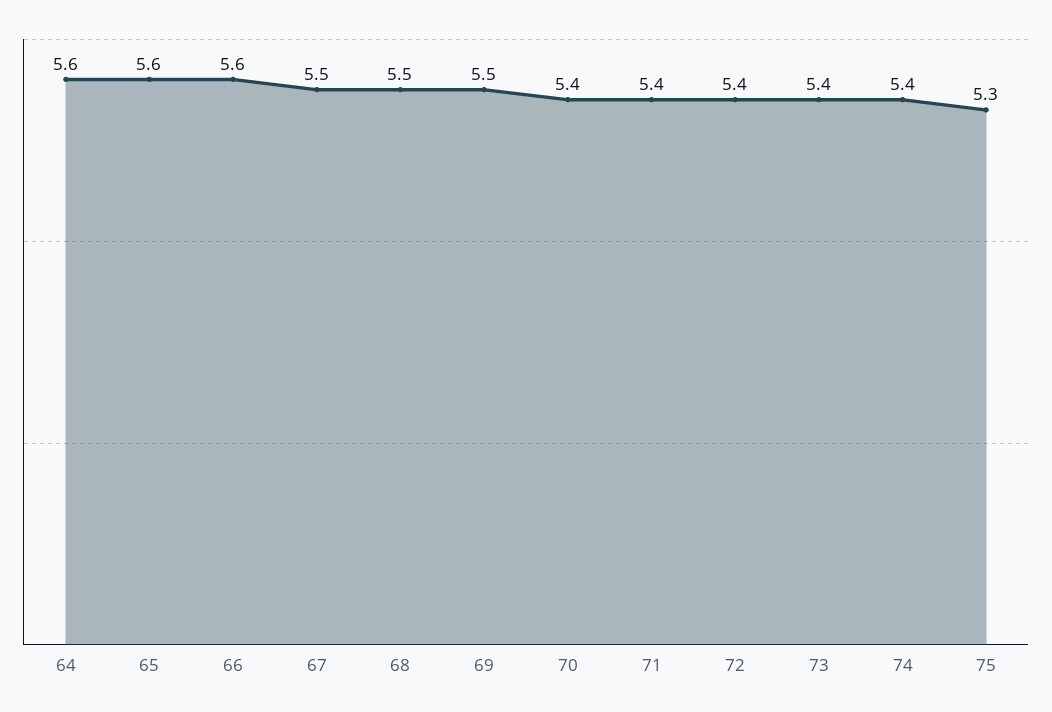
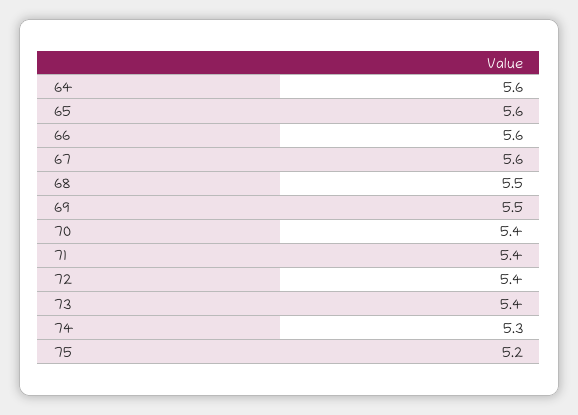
  {
    "64": 5.6,
    "65": 5.6,
    "66": 5.6,
-   "67": 5.5,
+   "67": 5.6,
    "68": 5.5,
    "69": 5.5,
    "70": 5.4,
    "71": 5.4,
    "72": 5.4,
    "73": 5.4,
-   "74": 5.4,
+   "74": 5.3,
-   "75": 5.3
+   "75": 5.2
  }

